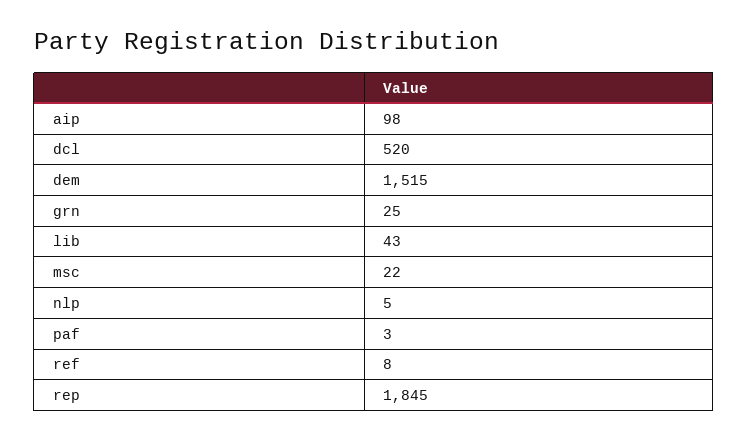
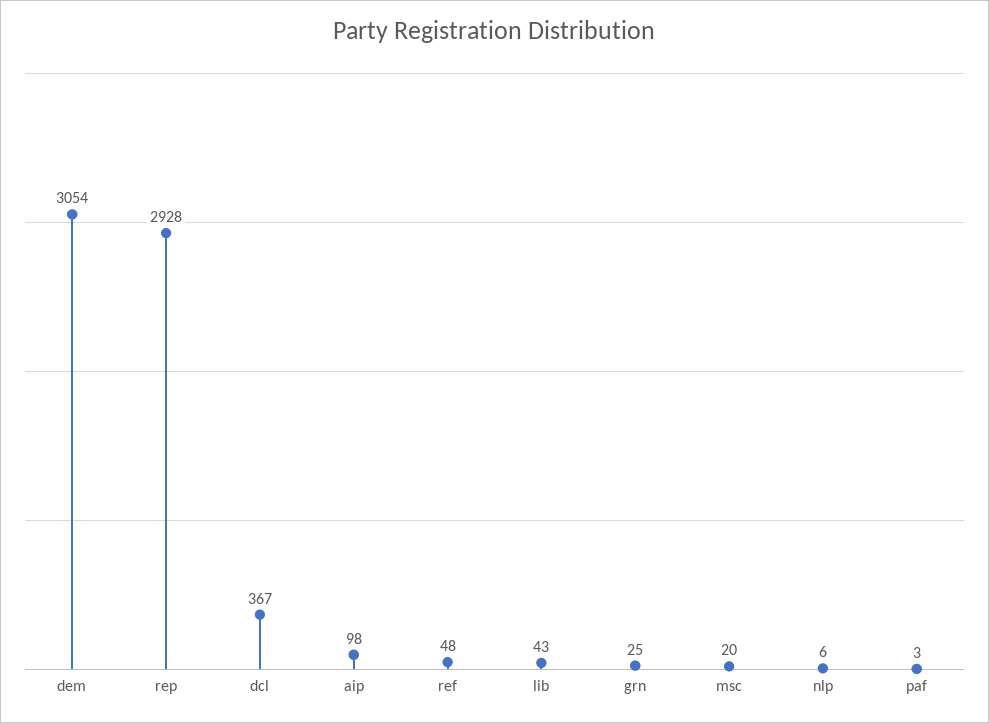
  {
    "aip": 98,
-   "dcl": 520,
+   "dcl": 367,
-   "dem": 1515,
+   "dem": 3054,
    "grn": 25,
    "lib": 43,
-   "msc": 22,
+   "msc": 20,
-   "nlp": 5,
+   "nlp": 6,
    "paf": 3,
-   "ref": 8,
+   "ref": 48,
-   "rep": 1845
+   "rep": 2928
  }

